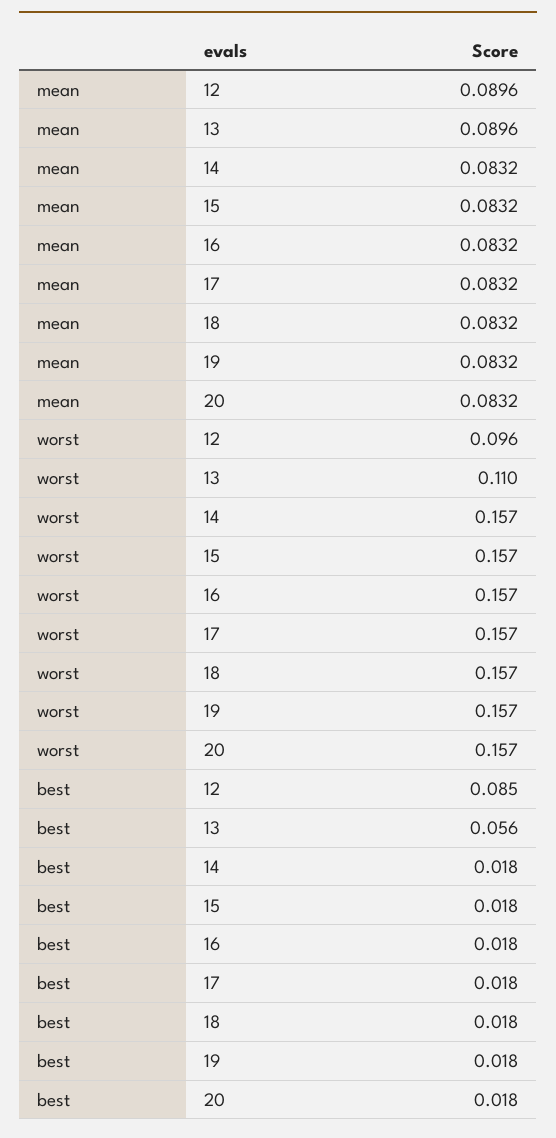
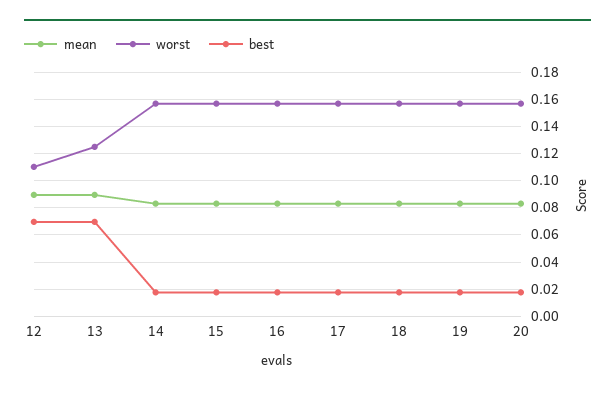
  {
    "mean": {
      "12": 0.0896,
      "13": 0.0896,
      "14": 0.0832,
      "15": 0.0832,
      "16": 0.0832,
      "17": 0.0832,
      "18": 0.0832,
      "19": 0.0832,
      "20": 0.0832
    },
    "worst": {
-     "12": 0.096,
+     "12": 0.11,
-     "13": 0.11,
+     "13": 0.125,
      "14": 0.157,
      "15": 0.157,
      "16": 0.157,
      "17": 0.157,
      "18": 0.157,
      "19": 0.157,
      "20": 0.157
    },
    "best": {
-     "12": 0.085,
+     "12": 0.07,
-     "13": 0.056,
+     "13": 0.07,
      "14": 0.018,
      "15": 0.018,
      "16": 0.018,
      "17": 0.018,
      "18": 0.018,
      "19": 0.018,
      "20": 0.018
    }
  }

